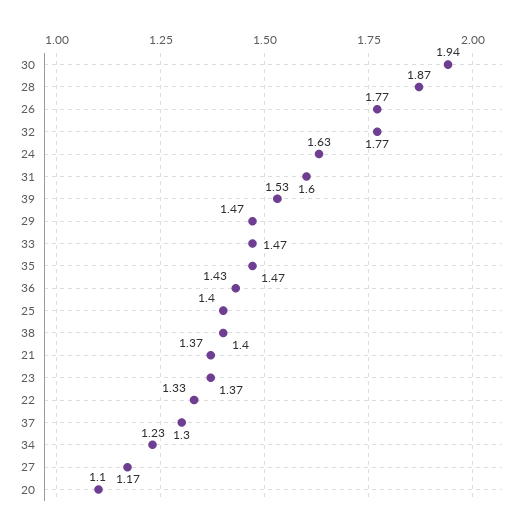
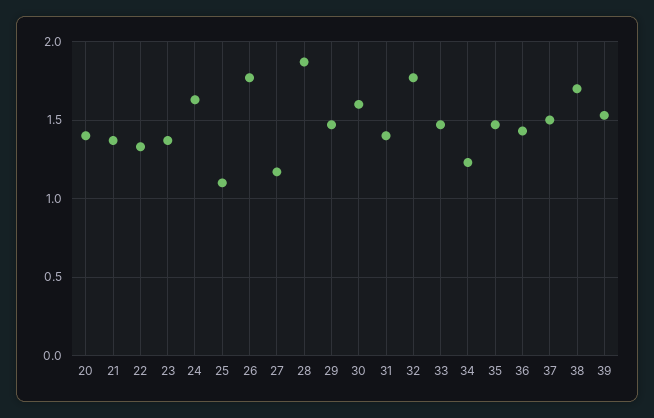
  {
-   "30": 1.94,
+   "30": 1.6,
    "28": 1.87,
    "26": 1.77,
    "32": 1.77,
    "24": 1.63,
-   "31": 1.6,
+   "31": 1.4,
    "39": 1.53,
    "29": 1.47,
    "33": 1.47,
    "35": 1.47,
    "36": 1.43,
-   "25": 1.4,
+   "25": 1.1,
-   "38": 1.4,
+   "38": 1.7,
    "21": 1.37,
    "23": 1.37,
    "22": 1.33,
-   "37": 1.3,
+   "37": 1.5,
    "34": 1.23,
    "27": 1.17,
-   "20": 1.1
+   "20": 1.4
  }

